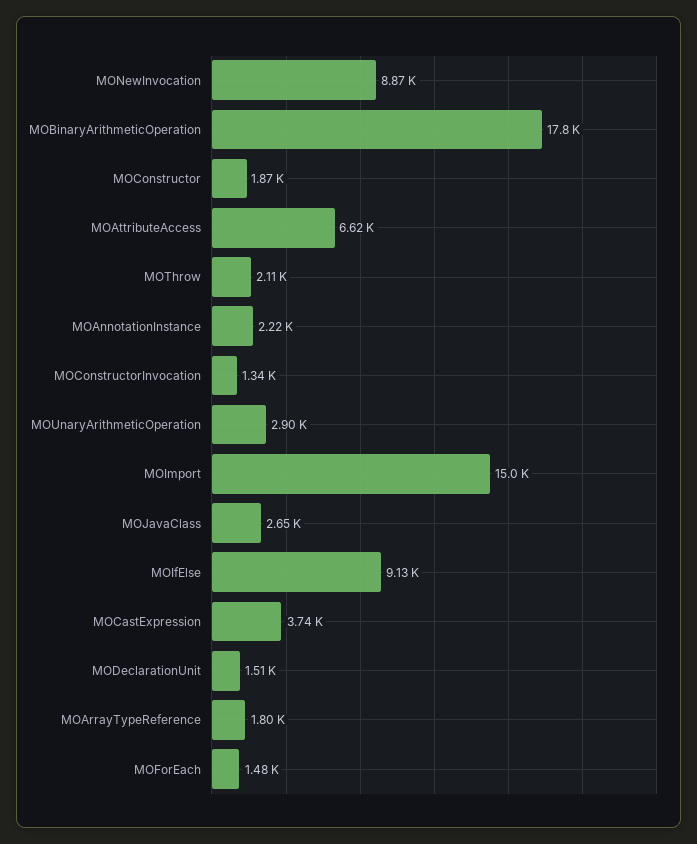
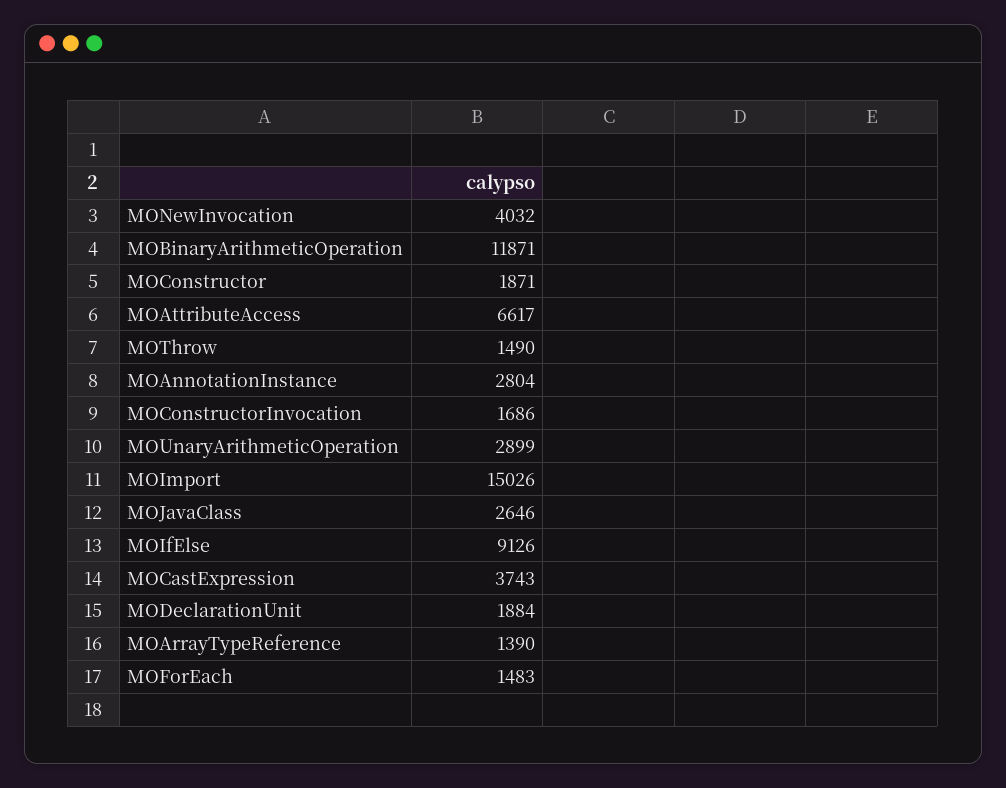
  {
-   "MONewInvocation": 8870,
+   "MONewInvocation": 4032,
-   "MOBinaryArithmeticOperation": 17800,
+   "MOBinaryArithmeticOperation": 11871,
    "MOConstructor": 1871,
    "MOAttributeAccess": 6617,
-   "MOThrow": 2110,
+   "MOThrow": 1490,
-   "MOAnnotationInstance": 2220,
+   "MOAnnotationInstance": 2804,
-   "MOConstructorInvocation": 1340,
+   "MOConstructorInvocation": 1686,
    "MOUnaryArithmeticOperation": 2899,
    "MOImport": 15026,
    "MOJavaClass": 2646,
    "MOIfElse": 9126,
    "MOCastExpression": 3743,
-   "MODeclarationUnit": 1510,
+   "MODeclarationUnit": 1884,
-   "MOArrayTypeReference": 1800,
+   "MOArrayTypeReference": 1390,
    "MOForEach": 1483
  }

